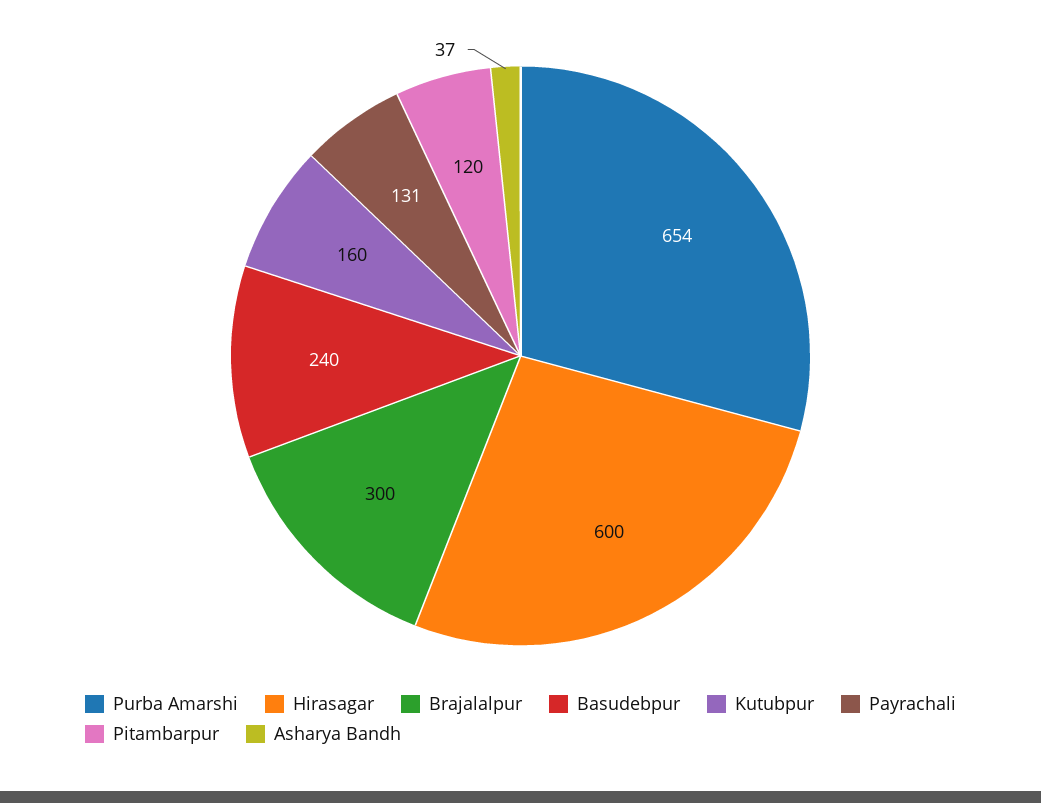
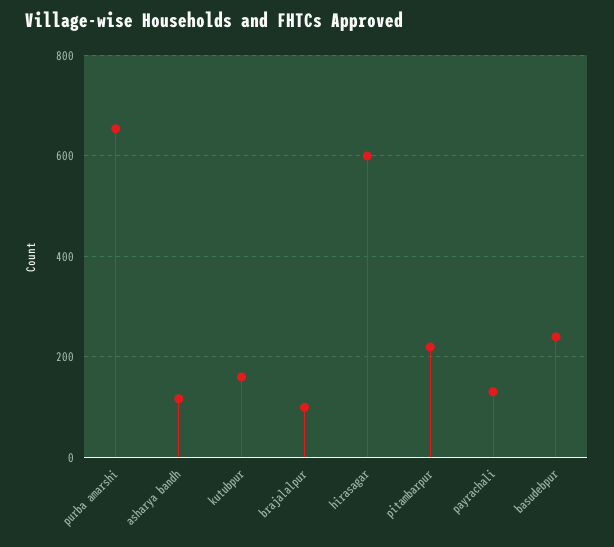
  {
    "Purba Amarshi": 654,
    "Hirasagar": 600,
-   "Brajalalpur": 300,
+   "Brajalalpur": 100,
    "Basudebpur": 240,
    "Kutubpur": 160,
    "Payrachali": 131,
-   "Pitambarpur": 120,
+   "Pitambarpur": 220,
-   "Asharya Bandh": 37
+   "Asharya Bandh": 120
  }

